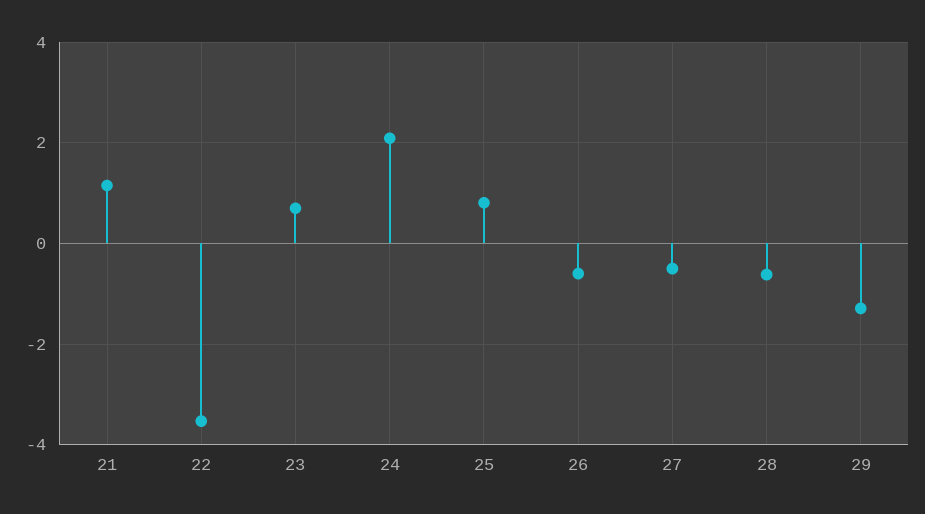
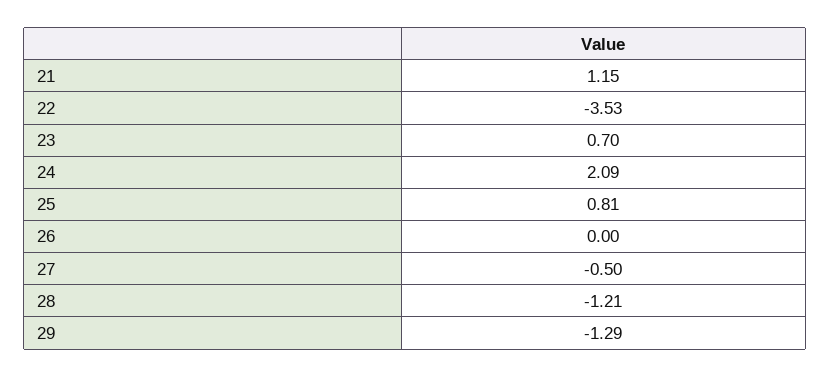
  {
    "21": 1.15,
    "22": -3.53,
    "23": 0.7,
    "24": 2.09,
    "25": 0.81,
-   "26": -0.6,
+   "26": 0,
    "27": -0.5,
-   "28": -0.6,
+   "28": -1.21,
    "29": -1.29
  }

